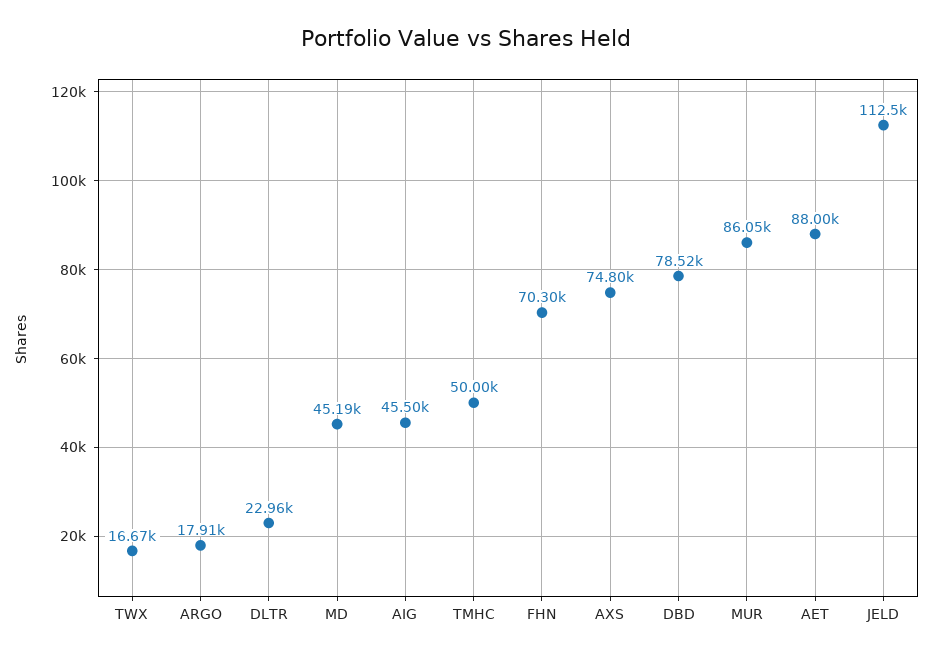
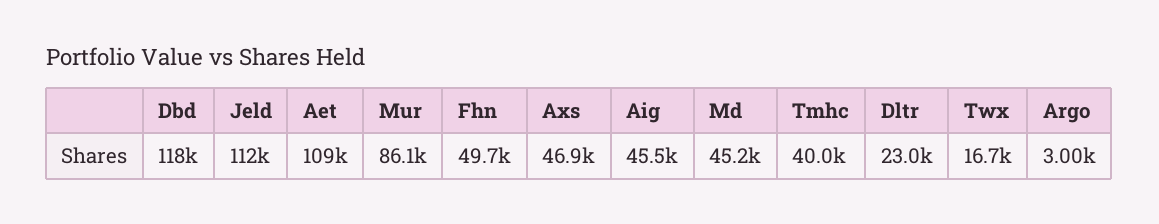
  {
    "TWX": 16670,
-   "ARGO": 17910,
+   "ARGO": 3000,
    "DLTR": 22960,
    "MD": 45190,
    "AIG": 45500,
-   "TMHC": 50000,
+   "TMHC": 40000,
-   "FHN": 70300,
+   "FHN": 49700,
-   "AXS": 74800,
+   "AXS": 46900,
-   "DBD": 78520,
+   "DBD": 118000,
    "MUR": 86050,
-   "AET": 88000,
+   "AET": 109000,
    "JELD": 112500
  }

